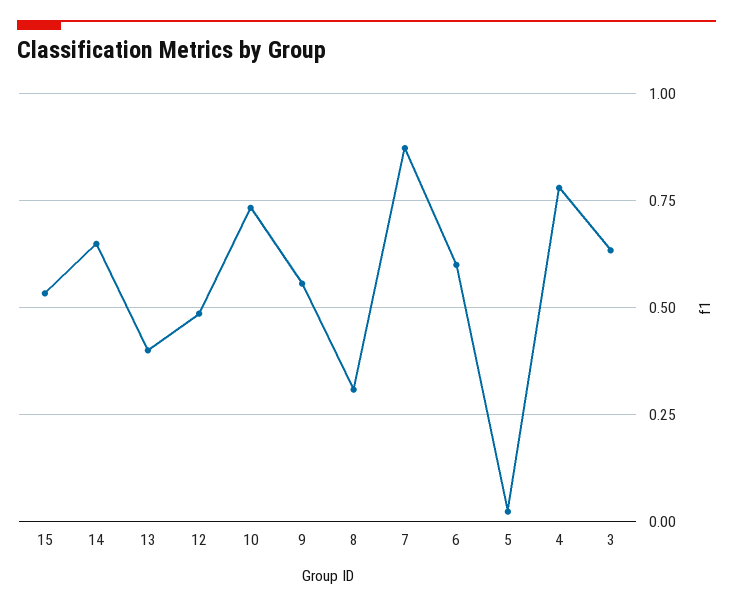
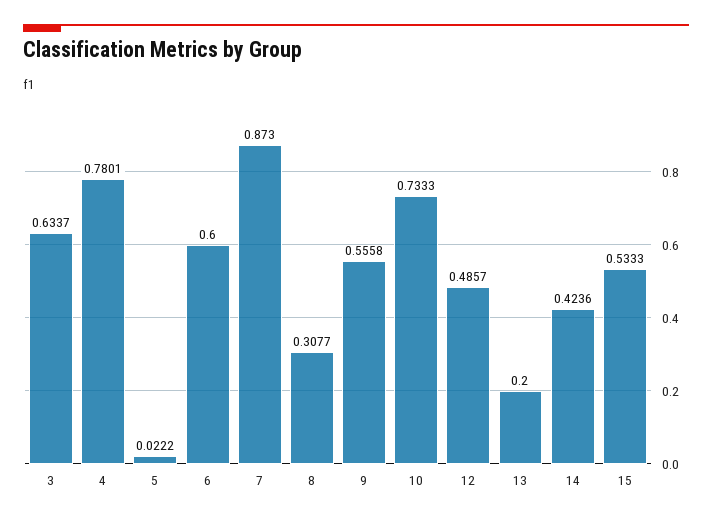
  {
    "15": 0.5333,
-   "14": 0.65,
+   "14": 0.4236,
-   "13": 0.4,
+   "13": 0.2,
    "12": 0.4857,
    "10": 0.7333,
    "9": 0.5558,
    "8": 0.3077,
    "7": 0.873,
    "6": 0.6,
    "5": 0.0222,
    "4": 0.7801,
    "3": 0.6337
  }

